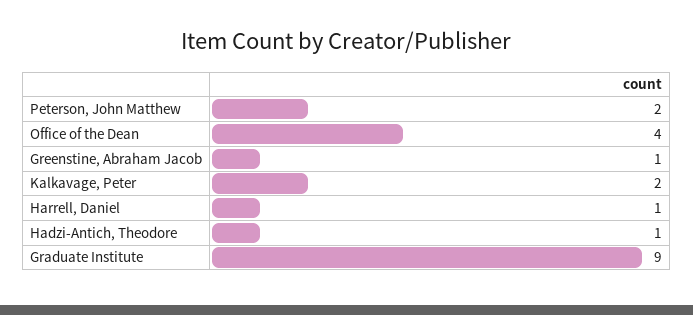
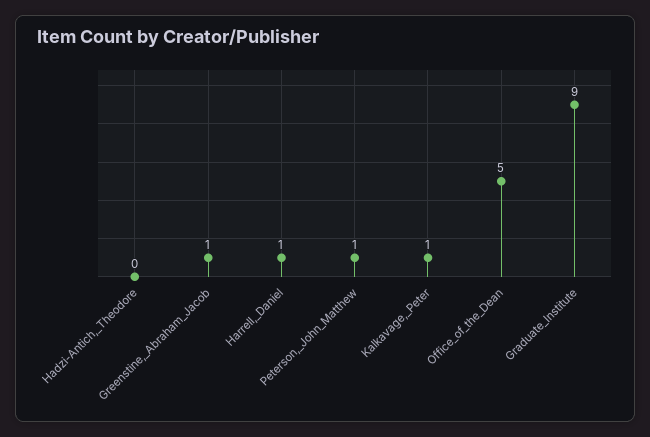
  {
-   "Peterson, John Matthew": 2,
+   "Peterson, John Matthew": 1,
-   "Office of the Dean": 4,
+   "Office of the Dean": 5,
    "Greenstine, Abraham Jacob": 1,
-   "Kalkavage, Peter": 2,
+   "Kalkavage, Peter": 1,
    "Harrell, Daniel": 1,
-   "Hadzi-Antich, Theodore": 1,
+   "Hadzi-Antich, Theodore": 0,
    "Graduate Institute": 9
  }

